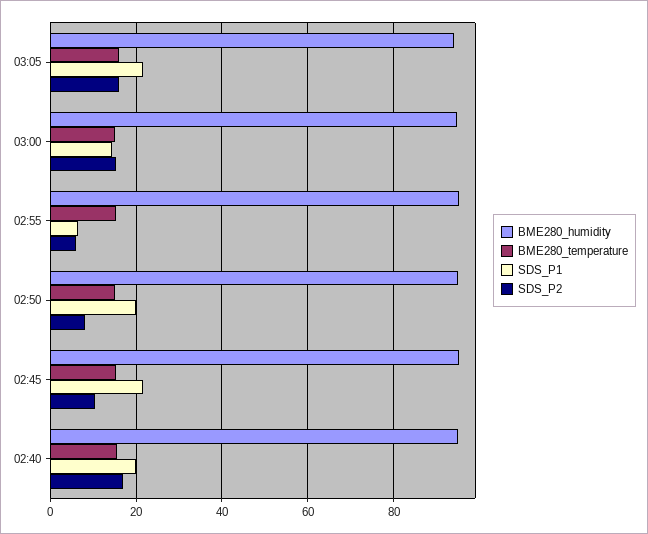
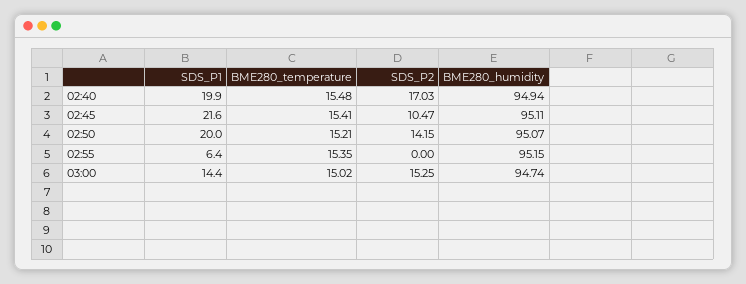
  {
    "BME280_humidity": {
-     "03:05": 94,
      "03:00": 94.74,
      "02:55": 95.15,
      "02:50": 95.07,
      "02:45": 95.11,
      "02:40": 94.94
    },
    "BME280_temperature": {
-     "03:05": 16,
      "03:00": 15.02,
      "02:55": 15.35,
      "02:50": 15.21,
      "02:45": 15.41,
      "02:40": 15.48
    },
    "SDS_P1": {
-     "03:05": 22,
      "03:00": 14.4,
      "02:55": 6.4,
      "02:50": 20,
      "02:45": 21.6,
      "02:40": 19.9
    },
    "SDS_P2": {
-     "03:05": 16,
      "03:00": 15.25,
-     "02:55": 6,
+     "02:55": 0,
-     "02:50": 8,
+     "02:50": 14.15,
      "02:45": 10.47,
      "02:40": 17.03
    }
  }

